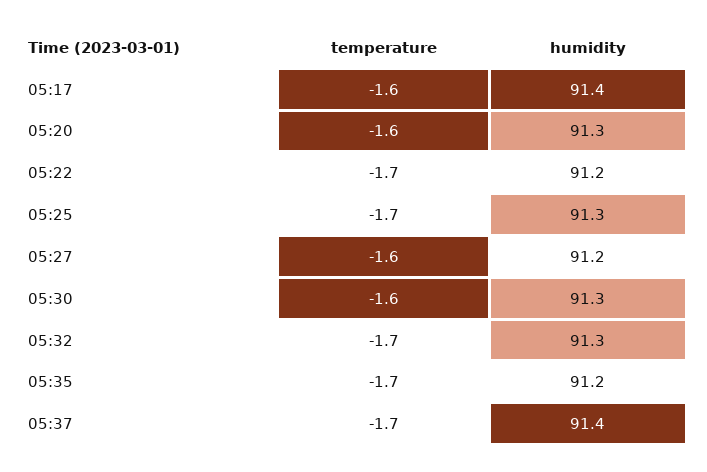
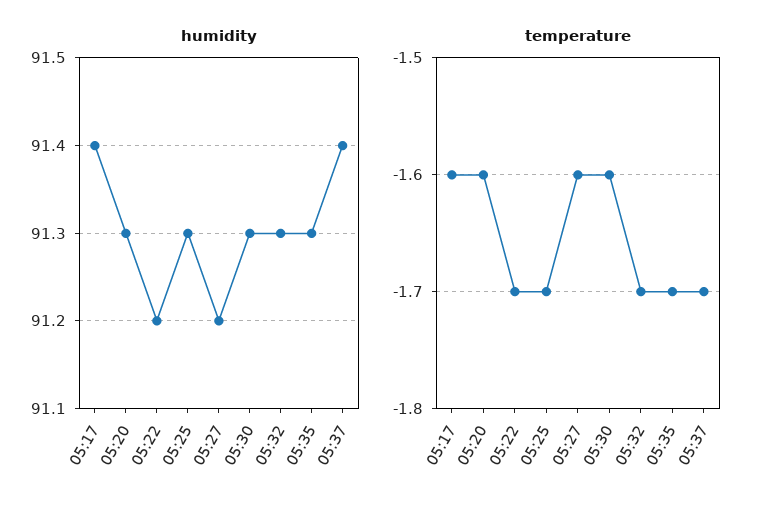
  {
    "temperature": {
      "05:17": -1.6,
      "05:20": -1.6,
      "05:22": -1.7,
      "05:25": -1.7,
      "05:27": -1.6,
      "05:30": -1.6,
      "05:32": -1.7,
      "05:35": -1.7,
      "05:37": -1.7
    },
    "humidity": {
      "05:17": 91.4,
      "05:20": 91.3,
      "05:22": 91.2,
      "05:25": 91.3,
      "05:27": 91.2,
      "05:30": 91.3,
      "05:32": 91.3,
-     "05:35": 91.2,
+     "05:35": 91.3,
      "05:37": 91.4
    }
  }

